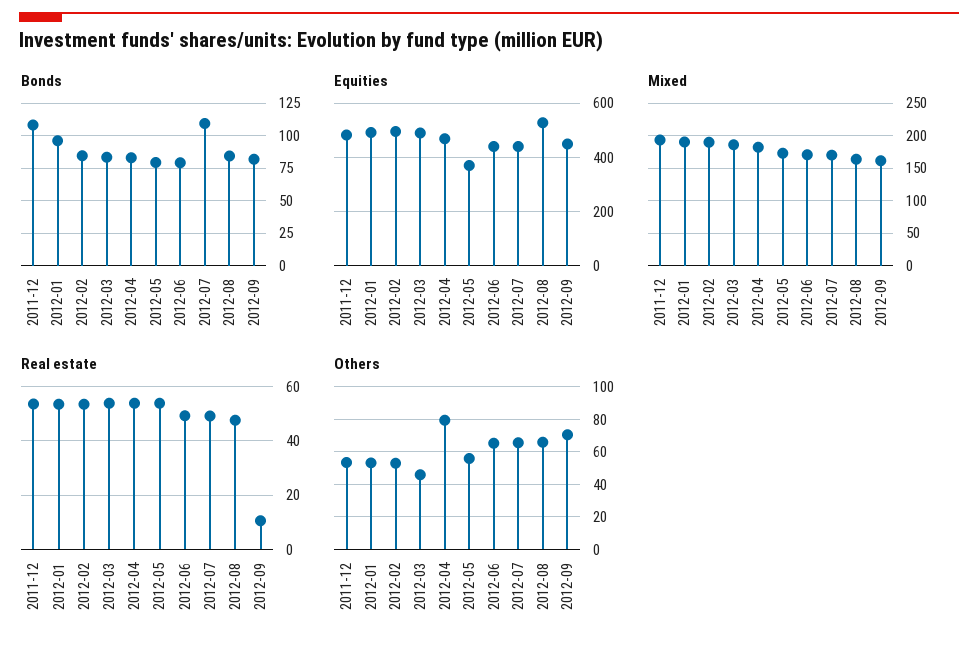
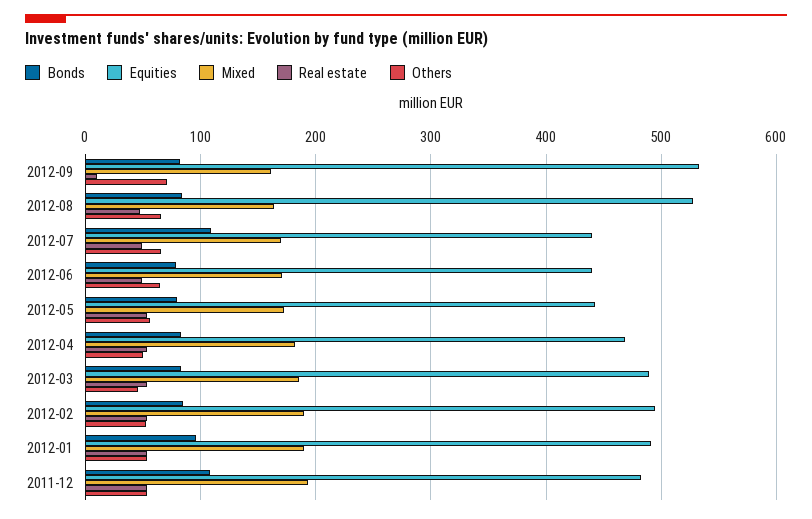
  {
    "Bonds": {
      "2011-12": 110,
      "2012-01": 95,
      "2012-02": 85,
      "2012-03": 85,
      "2012-04": 85,
      "2012-05": 80,
      "2012-06": 80,
      "2012-07": 110,
      "2012-08": 85,
      "2012-09": 80
    },
    "Equities": {
      "2011-12": 480,
      "2012-01": 490,
      "2012-02": 490,
      "2012-03": 490,
      "2012-04": 470,
-     "2012-05": 375,
+     "2012-05": 440,
      "2012-06": 440,
      "2012-07": 440,
      "2012-08": 530,
-     "2012-09": 450
+     "2012-09": 530
    },
    "Mixed": {
      "2011-12": 190,
      "2012-01": 190,
      "2012-02": 190,
      "2012-03": 190,
      "2012-04": 180,
      "2012-05": 170,
      "2012-06": 170,
      "2012-07": 170,
      "2012-08": 160,
      "2012-09": 160
    },
    "Real estate": {
      "2011-12": 52.5,
      "2012-01": 52.5,
      "2012-02": 52.5,
      "2012-03": 55,
      "2012-04": 55,
      "2012-05": 55,
      "2012-06": 50,
      "2012-07": 50,
      "2012-08": 47.5,
      "2012-09": 10
    },
    "Others": {
      "2011-12": 55,
      "2012-01": 55,
      "2012-02": 55,
      "2012-03": 45,
-     "2012-04": 80,
+     "2012-04": 50,
      "2012-05": 55,
      "2012-06": 65,
      "2012-07": 65,
      "2012-08": 65,
      "2012-09": 70
    }
  }

